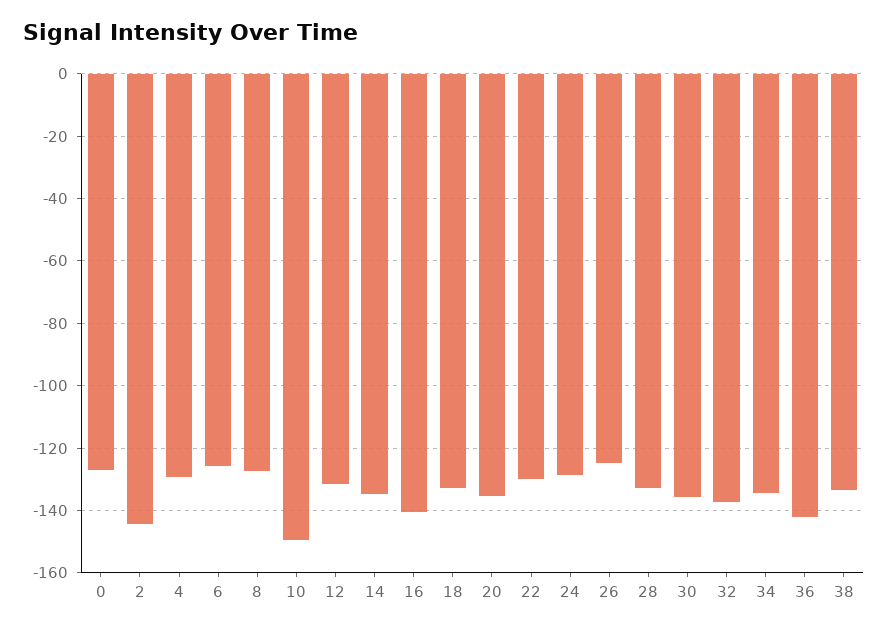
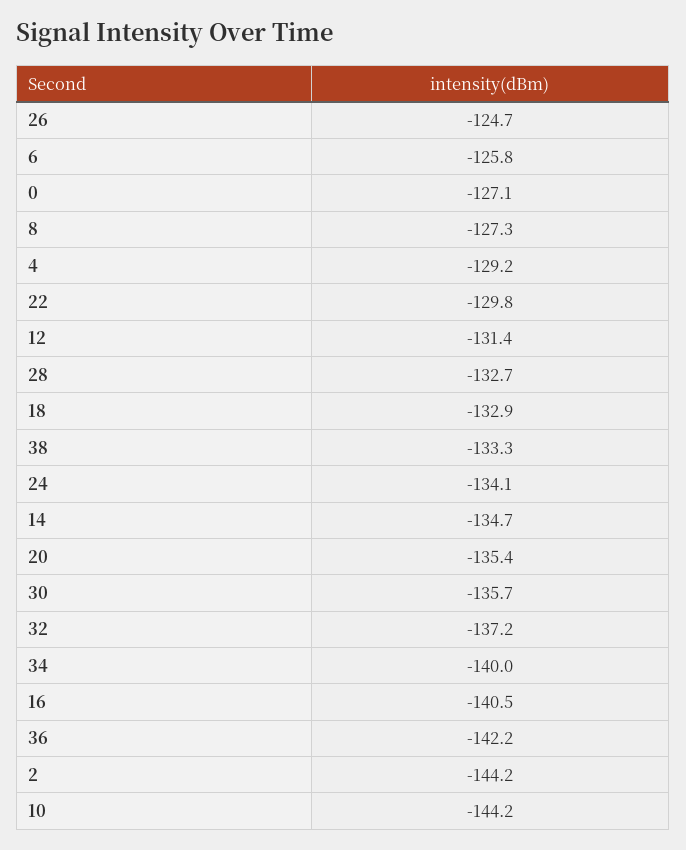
  {
    "0": -127.1,
    "2": -144.2,
    "4": -129.2,
    "6": -125.8,
    "8": -127.3,
-   "10": -150,
+   "10": -144.2,
    "12": -131.4,
    "14": -134.7,
    "16": -140.5,
    "18": -132.9,
    "20": -135.4,
    "22": -129.8,
-   "24": -128,
+   "24": -134.1,
    "26": -124.7,
    "28": -132.7,
    "30": -135.7,
    "32": -137.2,
-   "34": -134,
+   "34": -140,
    "36": -142.2,
    "38": -133.3
  }

